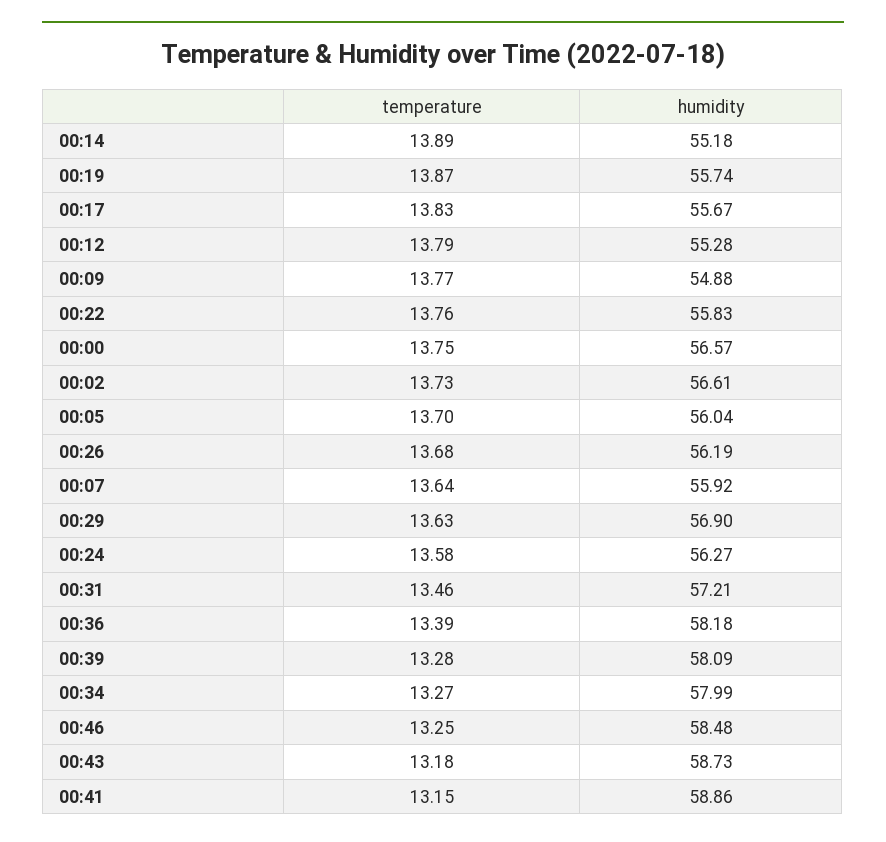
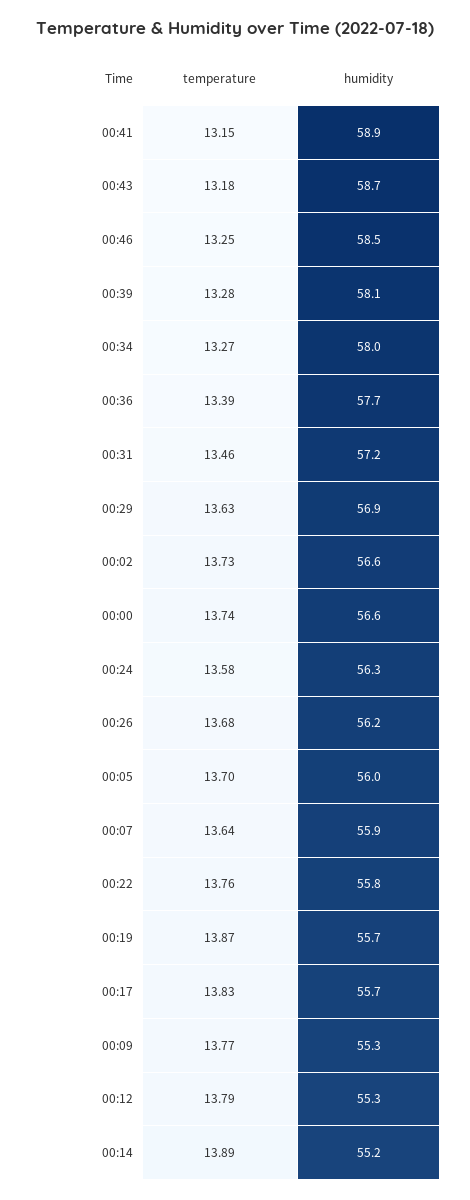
  {
    "temperature": {
      "00:14": 13.89,
      "00:19": 13.87,
      "00:17": 13.83,
      "00:12": 13.79,
      "00:09": 13.77,
      "00:22": 13.76,
-     "00:00": 13.75,
+     "00:00": 13.74,
      "00:02": 13.73,
      "00:05": 13.7,
      "00:26": 13.68,
      "00:07": 13.64,
      "00:29": 13.63,
      "00:24": 13.58,
      "00:31": 13.46,
      "00:36": 13.39,
      "00:39": 13.28,
      "00:34": 13.27,
      "00:46": 13.25,
      "00:43": 13.18,
      "00:41": 13.15
    },
    "humidity": {
      "00:14": 55.18,
      "00:19": 55.74,
      "00:17": 55.67,
      "00:12": 55.28,
-     "00:09": 54.88,
+     "00:09": 55.3,
      "00:22": 55.83,
      "00:00": 56.57,
      "00:02": 56.61,
      "00:05": 56.04,
      "00:26": 56.19,
      "00:07": 55.92,
      "00:29": 56.9,
      "00:24": 56.27,
      "00:31": 57.21,
-     "00:36": 58.18,
+     "00:36": 57.7,
      "00:39": 58.09,
      "00:34": 57.99,
      "00:46": 58.48,
      "00:43": 58.73,
      "00:41": 58.86
    }
  }

